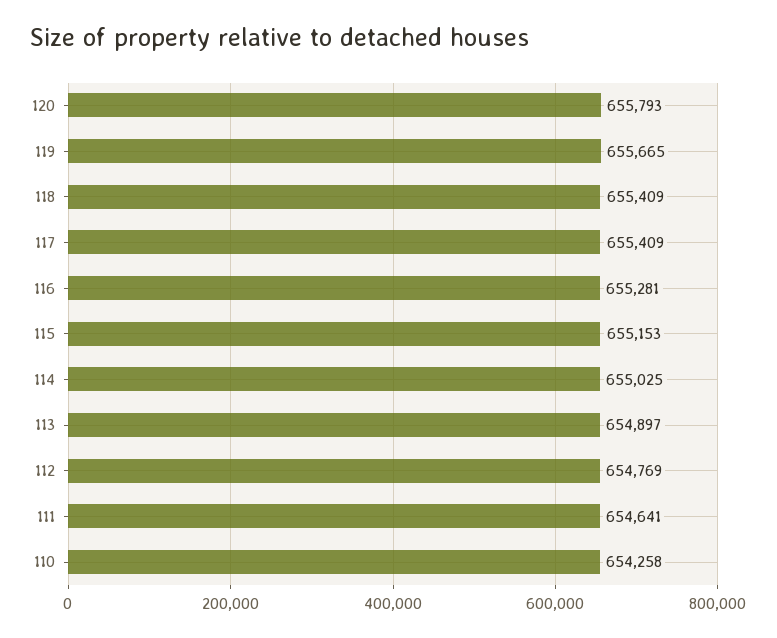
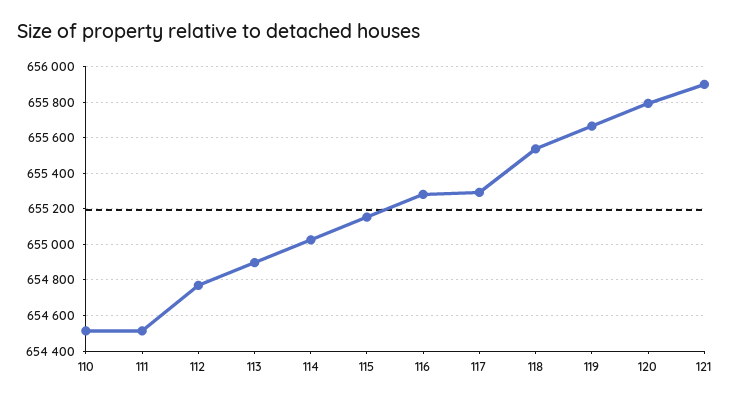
  {
    "120": 655793,
    "119": 655665,
-   "118": 655409,
+   "118": 655550,
-   "117": 655409,
+   "117": 655300,
    "116": 655281,
    "115": 655153,
    "114": 655025,
    "113": 654897,
    "112": 654769,
-   "111": 654641,
+   "111": 654500,
-   "110": 654258
+   "110": 654500,
+   "121": 655900
  }

